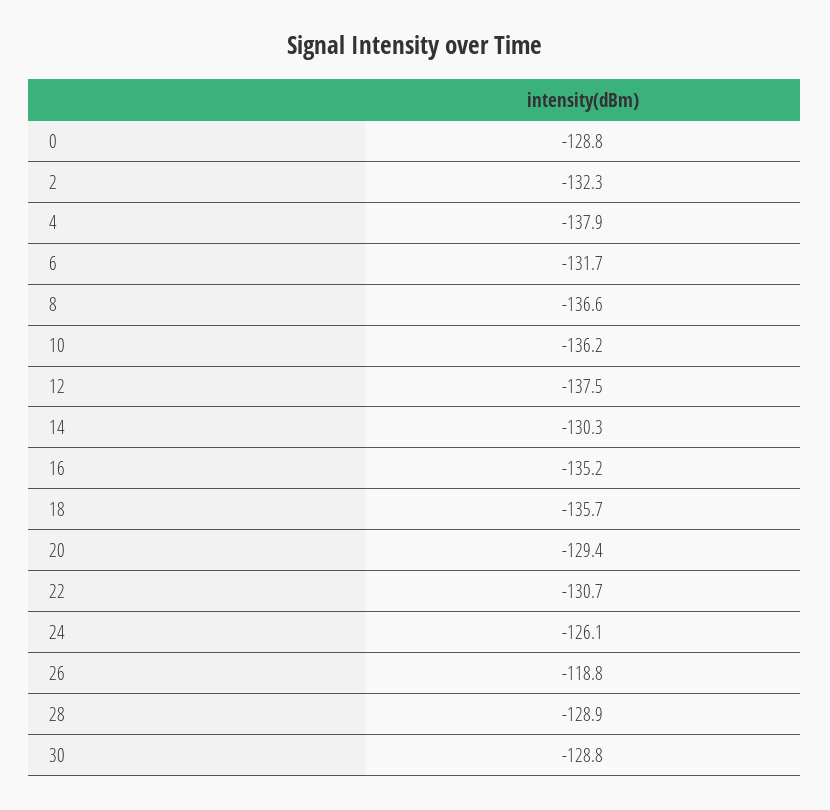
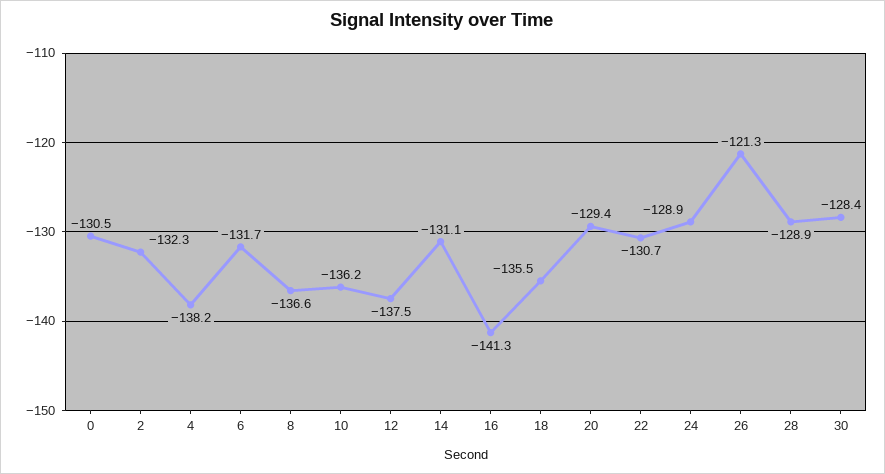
  {
-   "0": -128.8,
+   "0": -130.5,
    "2": -132.3,
-   "4": -137.9,
+   "4": -138.2,
    "6": -131.7,
    "8": -136.6,
    "10": -136.2,
    "12": -137.5,
-   "14": -130.3,
+   "14": -131.1,
-   "16": -135.2,
+   "16": -141.3,
-   "18": -135.7,
+   "18": -135.5,
    "20": -129.4,
    "22": -130.7,
-   "24": -126.1,
+   "24": -128.9,
-   "26": -118.8,
+   "26": -121.3,
    "28": -128.9,
-   "30": -128.8
+   "30": -128.4
  }

